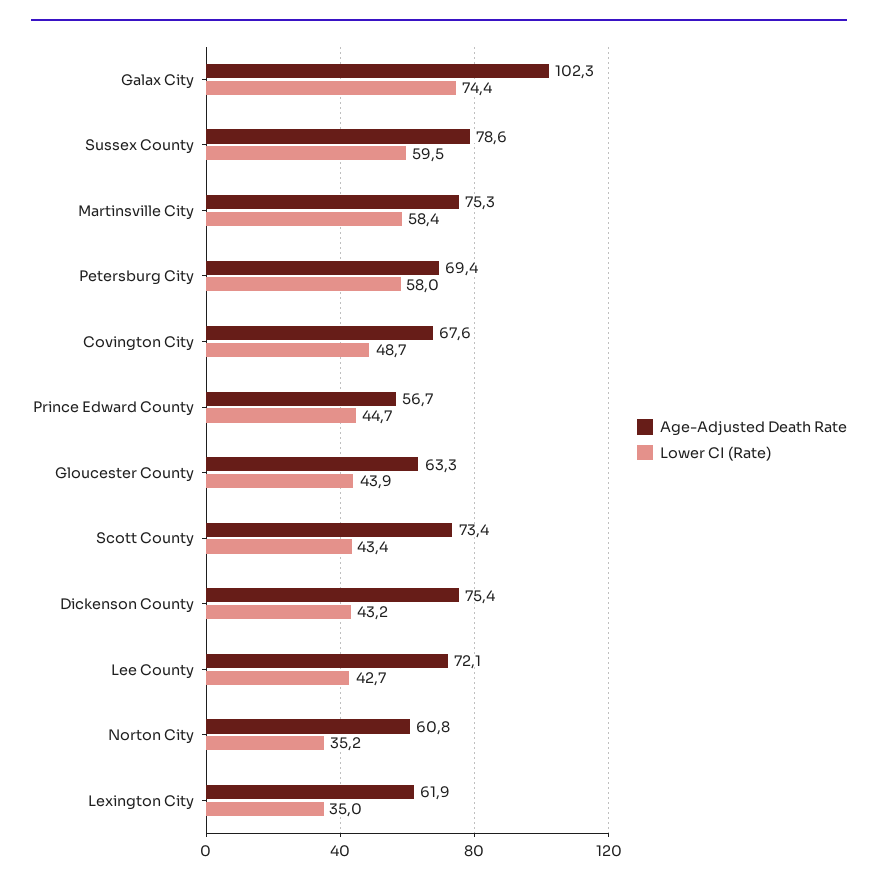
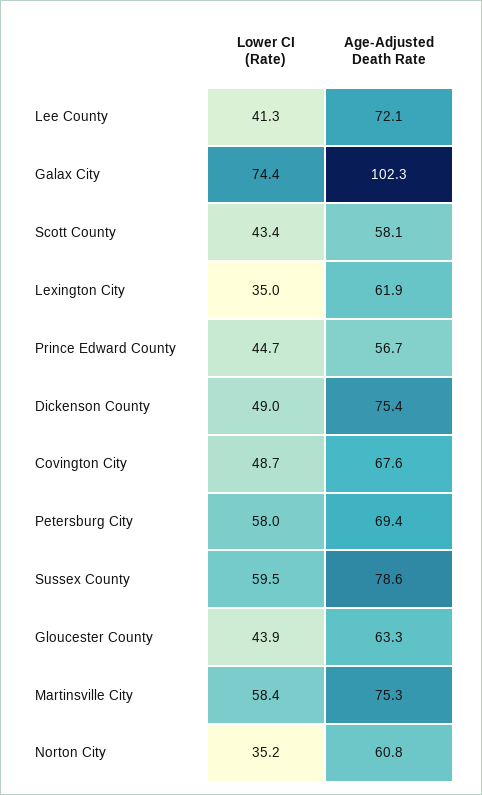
  {
    "Age-Adjusted Death Rate": {
      "Galax City": 102.3,
      "Sussex County": 78.6,
      "Martinsville City": 75.3,
      "Petersburg City": 69.4,
      "Covington City": 67.6,
      "Prince Edward County": 56.7,
      "Gloucester County": 63.3,
-     "Scott County": 73.4,
+     "Scott County": 58.1,
      "Dickenson County": 75.4,
      "Lee County": 72.1,
      "Norton City": 60.8,
      "Lexington City": 61.9
    },
    "Lower CI (Rate)": {
      "Galax City": 74.4,
      "Sussex County": 59.5,
      "Martinsville City": 58.4,
      "Petersburg City": 58,
      "Covington City": 48.7,
      "Prince Edward County": 44.7,
      "Gloucester County": 43.9,
      "Scott County": 43.4,
-     "Dickenson County": 43.2,
+     "Dickenson County": 49,
-     "Lee County": 42.7,
+     "Lee County": 41.3,
      "Norton City": 35.2,
      "Lexington City": 35
    }
  }

